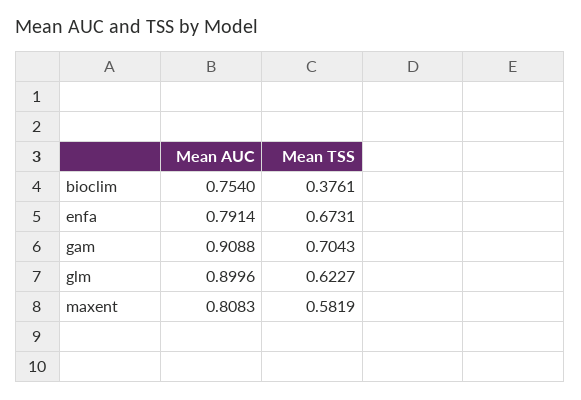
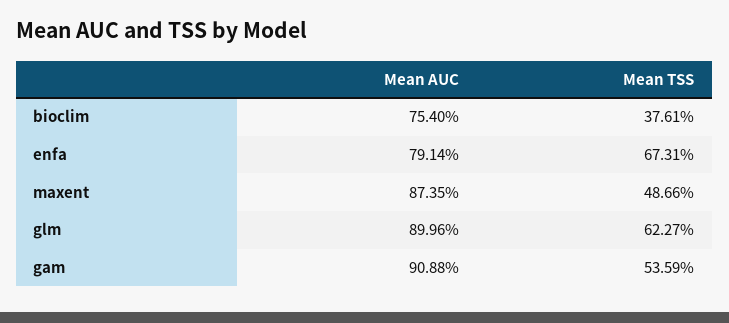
  {
    "Mean AUC": {
      "bioclim": 0.754,
      "enfa": 0.7914,
      "gam": 0.9088,
      "glm": 0.8996,
-     "maxent": 0.8083
+     "maxent": 0.8735
    },
    "Mean TSS": {
      "bioclim": 0.3761,
      "enfa": 0.6731,
-     "gam": 0.7043,
+     "gam": 0.5359,
      "glm": 0.6227,
-     "maxent": 0.5819
+     "maxent": 0.4866
    }
  }

